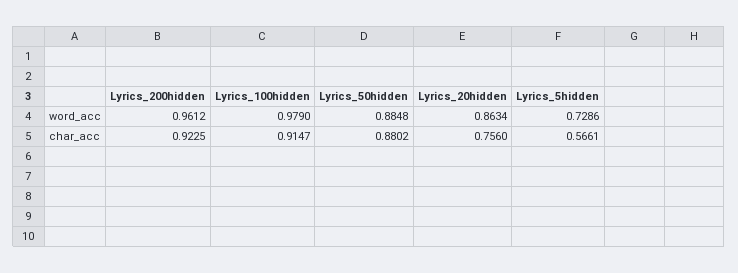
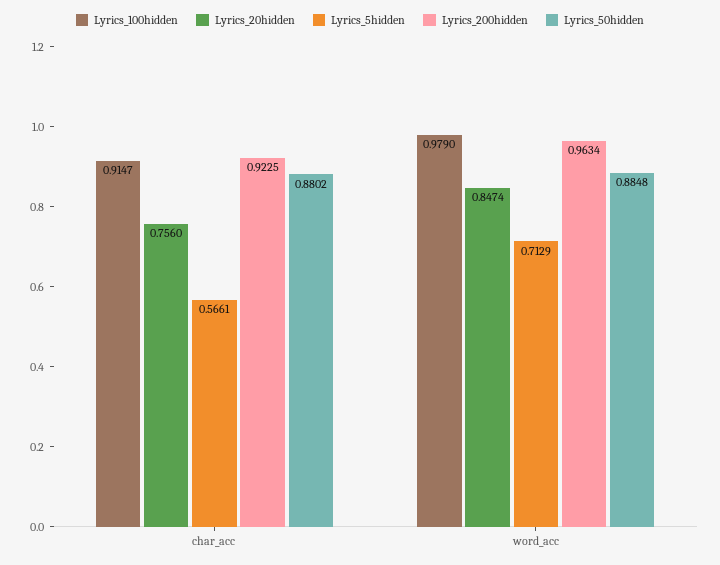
  {
    "Lyrics_200hidden": {
-     "word_acc": 0.9612,
+     "word_acc": 0.9634,
      "char_acc": 0.9225
    },
    "Lyrics_100hidden": {
      "word_acc": 0.979,
      "char_acc": 0.9147
    },
    "Lyrics_50hidden": {
      "word_acc": 0.8848,
      "char_acc": 0.8802
    },
    "Lyrics_20hidden": {
-     "word_acc": 0.8634,
+     "word_acc": 0.8474,
      "char_acc": 0.756
    },
    "Lyrics_5hidden": {
-     "word_acc": 0.7286,
+     "word_acc": 0.7129,
      "char_acc": 0.5661
    }
  }

